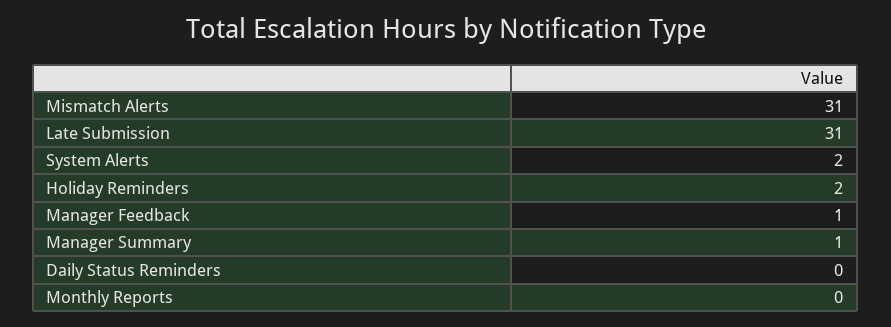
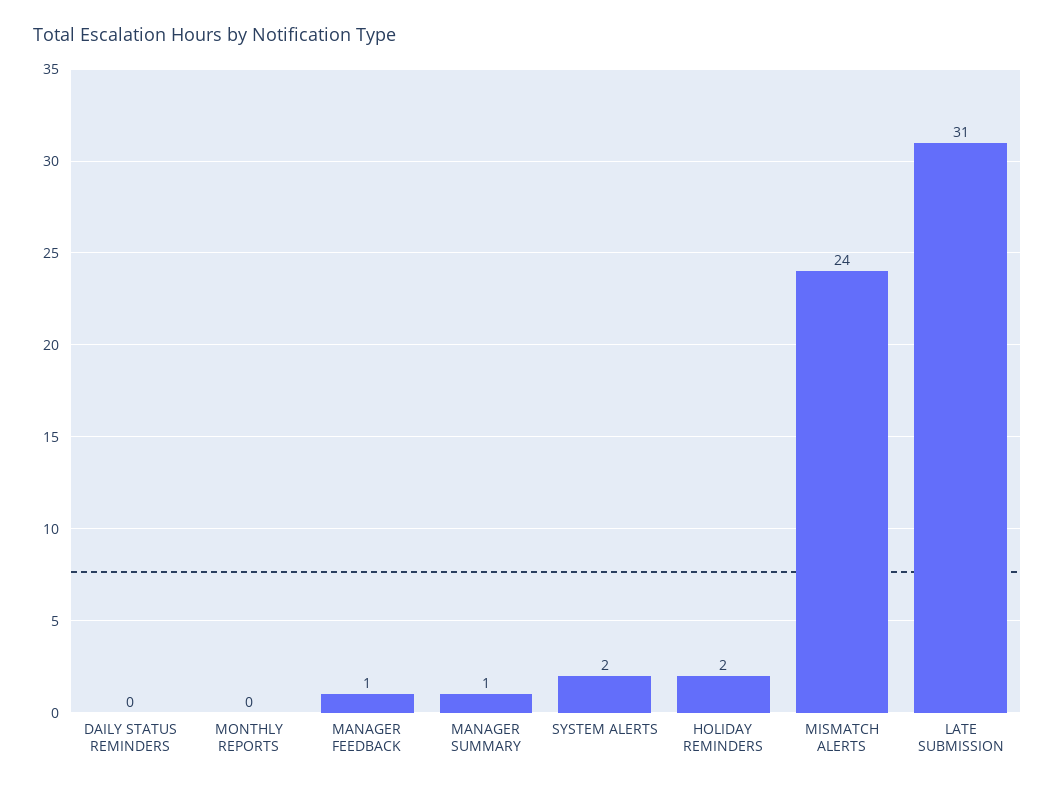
  {
-   "Mismatch Alerts": 31,
+   "Mismatch Alerts": 24,
    "Late Submission": 31,
    "System Alerts": 2,
    "Holiday Reminders": 2,
    "Manager Feedback": 1,
    "Manager Summary": 1,
    "Daily Status Reminders": 0,
    "Monthly Reports": 0
  }

